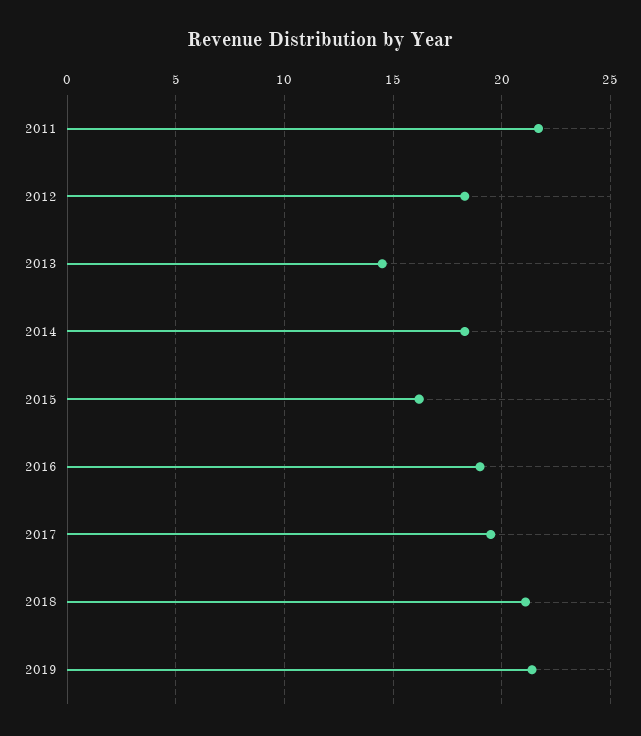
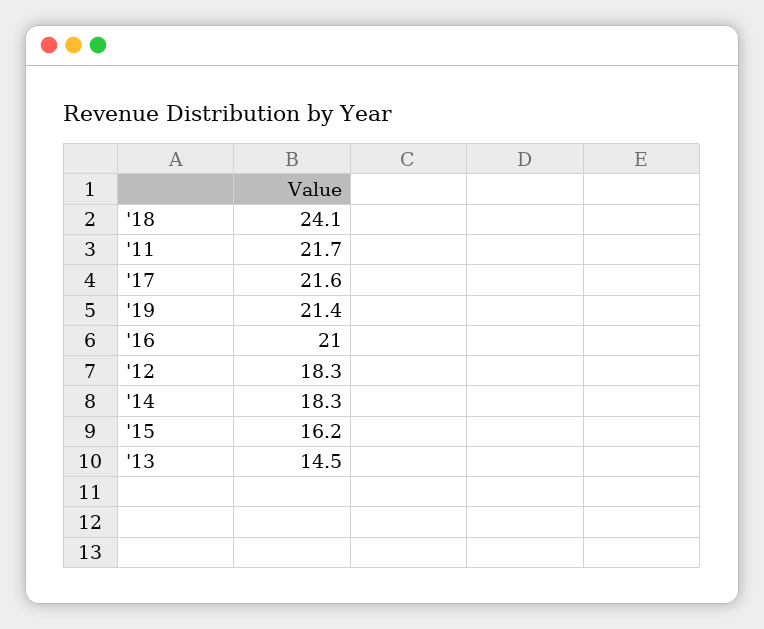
  {
    "2011": 21.7,
    "2012": 18.3,
    "2013": 14.5,
    "2014": 18.3,
    "2015": 16.2,
-   "2016": 19,
+   "2016": 21,
-   "2017": 19.5,
+   "2017": 21.6,
-   "2018": 21,
+   "2018": 24.1,
    "2019": 21.4
  }

